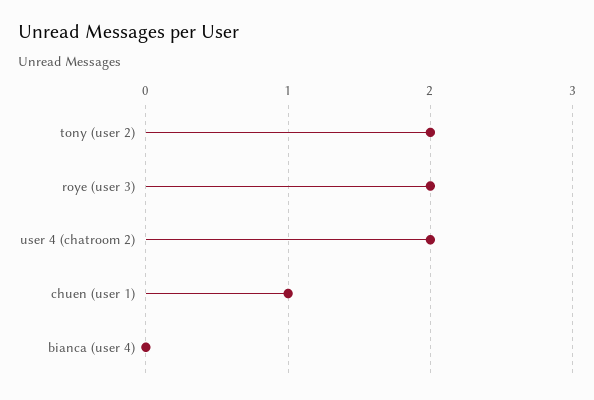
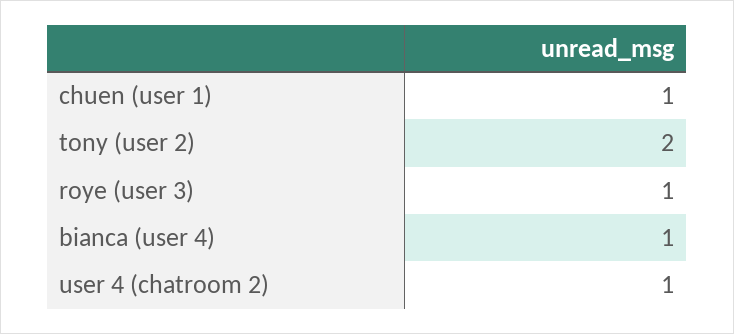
  {
    "tony (user 2)": 2,
-   "roye (user 3)": 2,
+   "roye (user 3)": 1,
-   "user 4 (chatroom 2)": 2,
+   "user 4 (chatroom 2)": 1,
    "chuen (user 1)": 1,
-   "bianca (user 4)": 0
+   "bianca (user 4)": 1
  }

